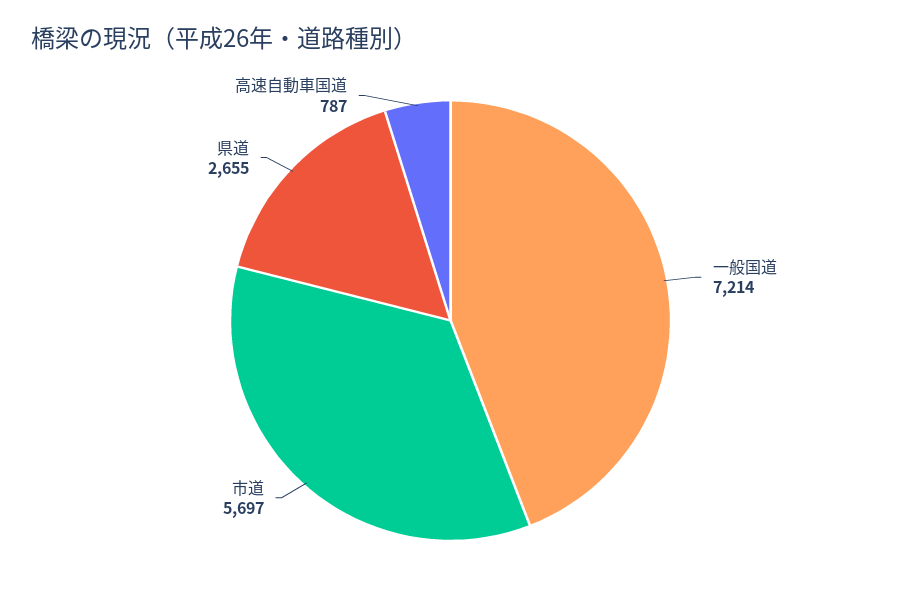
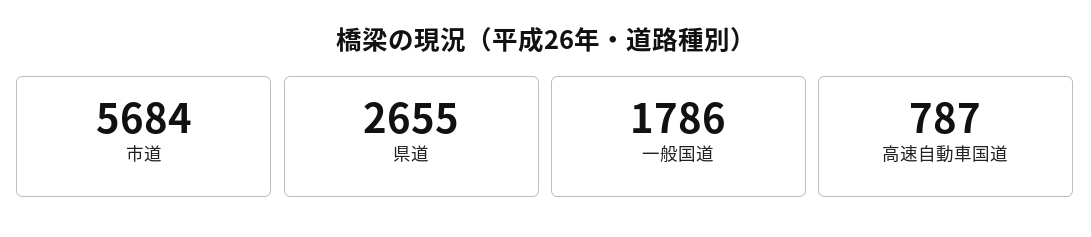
  {
-   "一般国道": 7214,
+   "一般国道": 1786,
-   "市道": 5697,
+   "市道": 5684,
    "県道": 2655,
    "高速自動車国道": 787
  }

